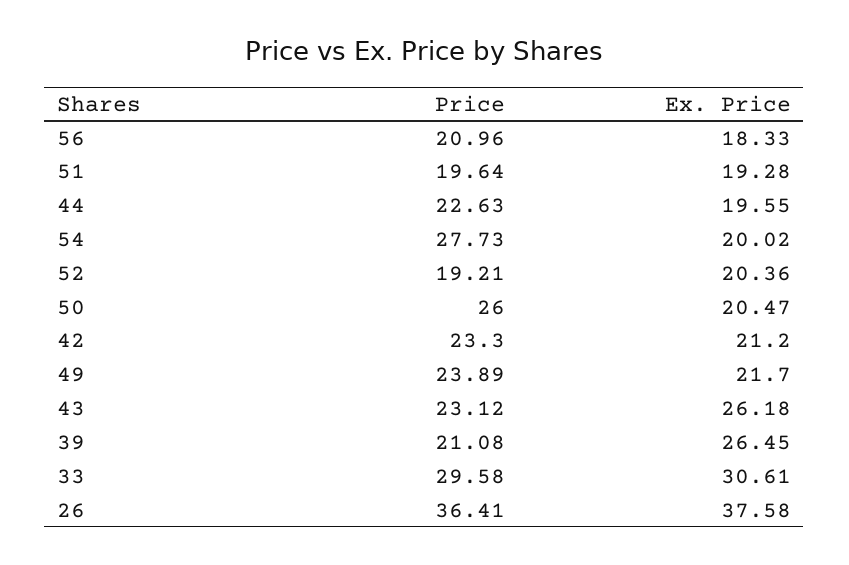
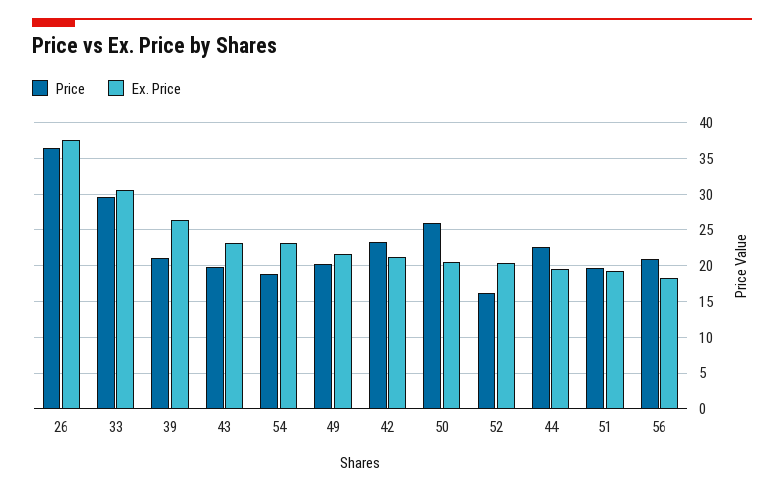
  {
    "Price": {
      "56": 20.96,
      "51": 19.64,
      "44": 22.63,
-     "54": 27.73,
+     "54": 19,
-     "52": 19.21,
+     "52": 16,
      "50": 26,
      "42": 23.3,
-     "49": 23.89,
+     "49": 20,
-     "43": 23.12,
+     "43": 20,
      "39": 21.08,
      "33": 29.58,
      "26": 36.41
    },
    "Ex. Price": {
      "56": 18.33,
      "51": 19.28,
      "44": 19.55,
-     "54": 20.02,
+     "54": 23,
      "52": 20.36,
      "50": 20.47,
      "42": 21.2,
      "49": 21.7,
-     "43": 26.18,
+     "43": 23,
      "39": 26.45,
      "33": 30.61,
      "26": 37.58
    }
  }

